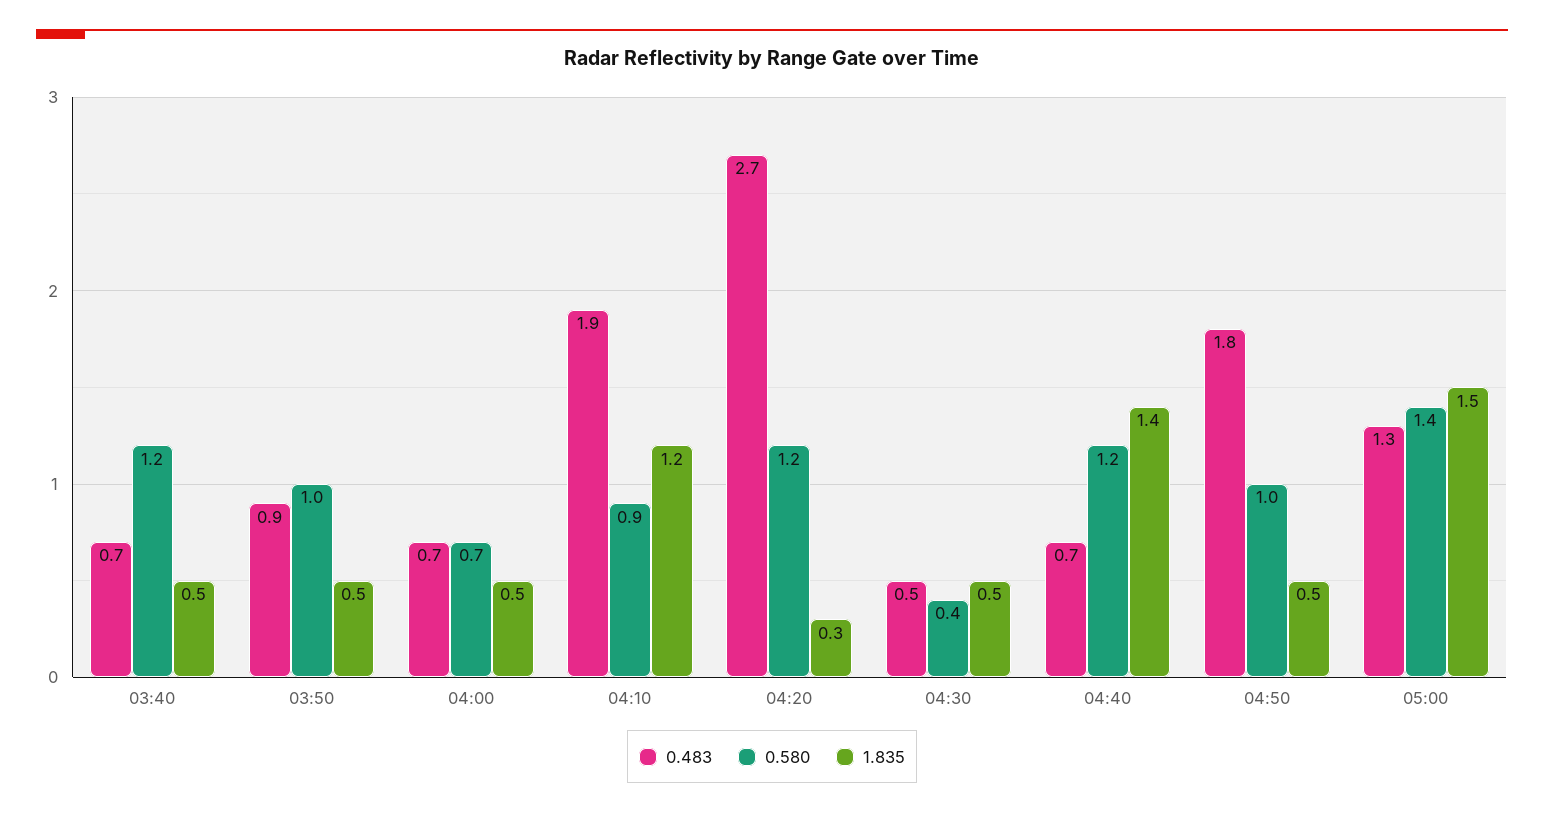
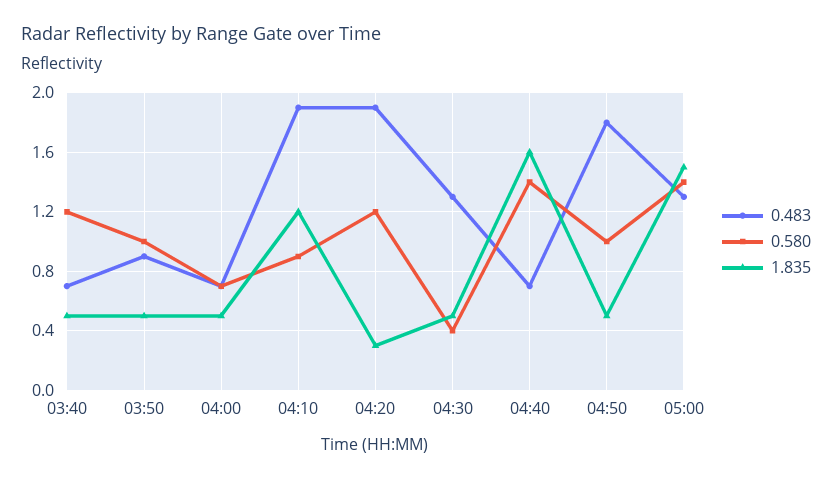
  {
    "0.483": {
      "03:40": 0.7,
      "03:50": 0.9,
      "04:00": 0.7,
      "04:10": 1.9,
-     "04:20": 2.7,
+     "04:20": 1.9,
-     "04:30": 0.5,
+     "04:30": 1.3,
      "04:40": 0.7,
      "04:50": 1.8,
      "05:00": 1.3
    },
    "0.580": {
      "03:40": 1.2,
      "03:50": 1,
      "04:00": 0.7,
      "04:10": 0.9,
      "04:20": 1.2,
      "04:30": 0.4,
-     "04:40": 1.2,
+     "04:40": 1.4,
      "04:50": 1,
      "05:00": 1.4
    },
    "1.835": {
      "03:40": 0.5,
      "03:50": 0.5,
      "04:00": 0.5,
      "04:10": 1.2,
      "04:20": 0.3,
      "04:30": 0.5,
-     "04:40": 1.4,
+     "04:40": 1.6,
      "04:50": 0.5,
      "05:00": 1.5
    }
  }

